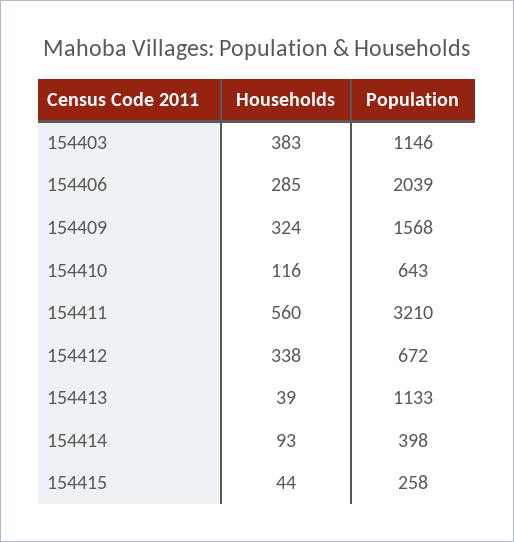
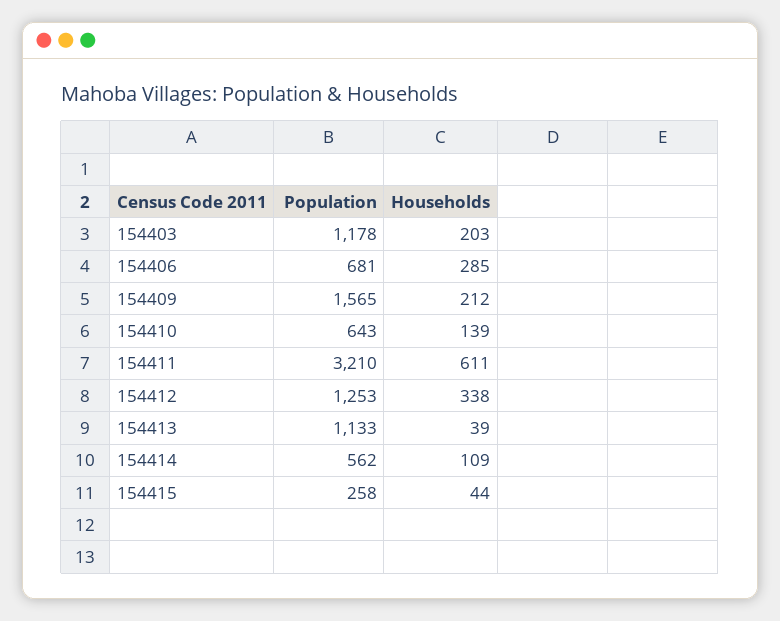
  {
    "Households": {
-     "154403": 383,
+     "154403": 203,
      "154406": 285,
-     "154409": 324,
+     "154409": 212,
-     "154410": 116,
+     "154410": 139,
-     "154411": 560,
+     "154411": 611,
      "154412": 338,
      "154413": 39,
-     "154414": 93,
+     "154414": 109,
      "154415": 44
    },
    "Population": {
-     "154403": 1146,
+     "154403": 1178,
-     "154406": 2039,
+     "154406": 681,
-     "154409": 1568,
+     "154409": 1565,
      "154410": 643,
      "154411": 3210,
-     "154412": 672,
+     "154412": 1253,
      "154413": 1133,
-     "154414": 398,
+     "154414": 562,
      "154415": 258
    }
  }

